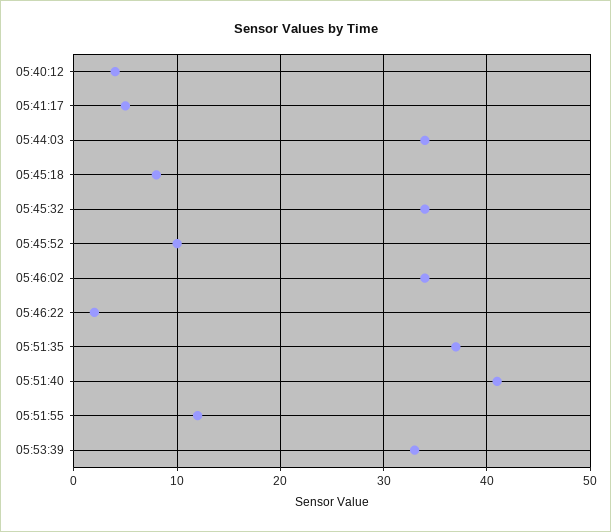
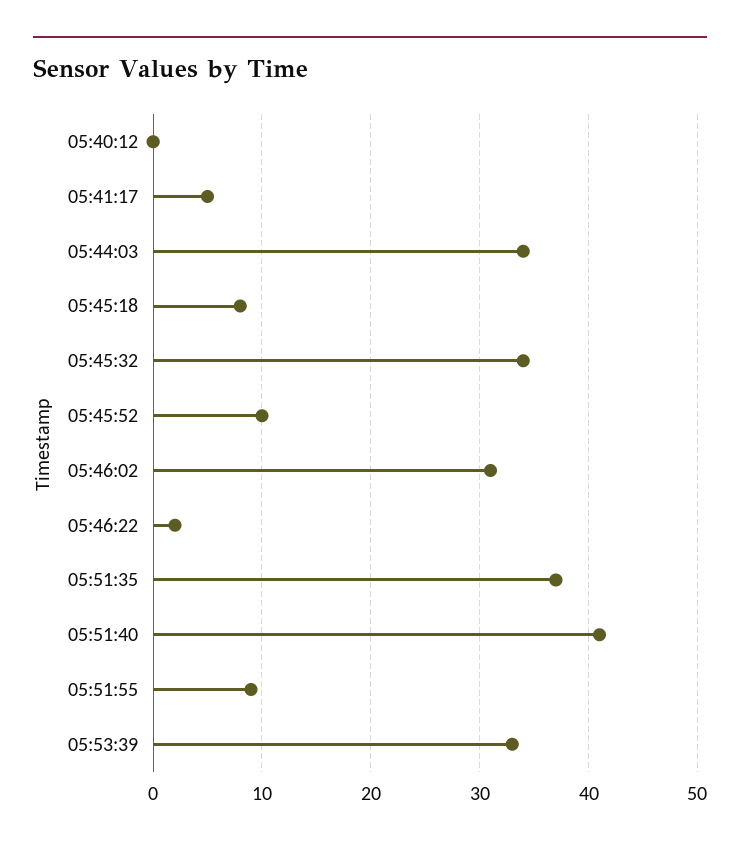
  {
-   "05:40:12": 4,
+   "05:40:12": 0,
    "05:41:17": 5,
    "05:44:03": 34,
    "05:45:18": 8,
    "05:45:32": 34,
    "05:45:52": 10,
-   "05:46:02": 34,
+   "05:46:02": 31,
    "05:46:22": 2,
    "05:51:35": 37,
    "05:51:40": 41,
-   "05:51:55": 12,
+   "05:51:55": 9,
    "05:53:39": 33
  }

